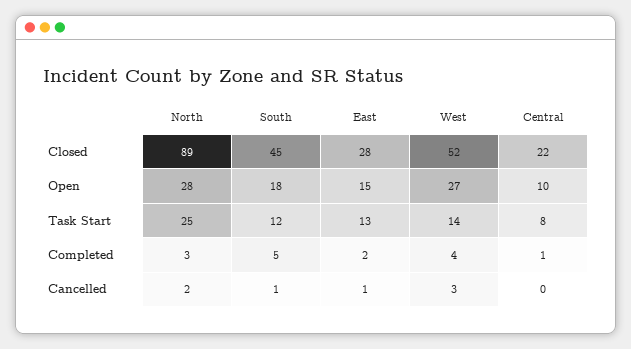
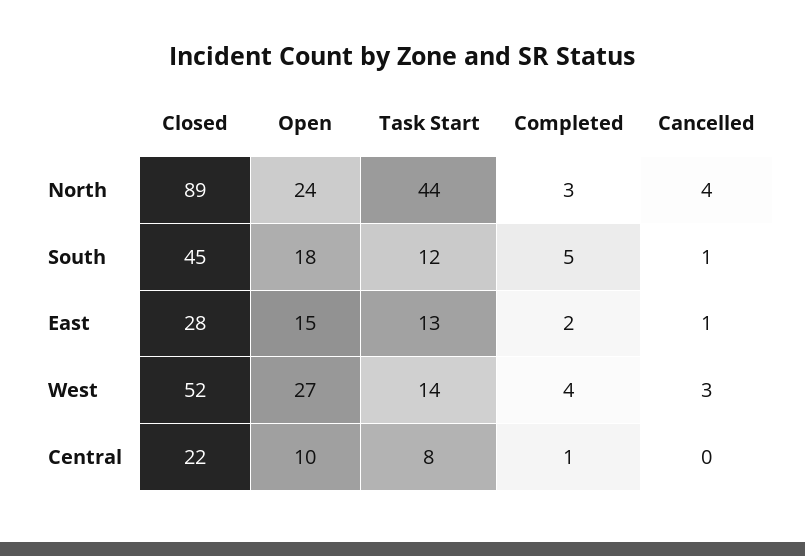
  {
    "North": {
      "Closed": 89,
-     "Open": 28,
+     "Open": 24,
-     "Task Start": 25,
+     "Task Start": 44,
      "Completed": 3,
-     "Cancelled": 2
+     "Cancelled": 4
    },
    "South": {
      "Closed": 45,
      "Open": 18,
      "Task Start": 12,
      "Completed": 5,
      "Cancelled": 1
    },
    "East": {
      "Closed": 28,
      "Open": 15,
      "Task Start": 13,
      "Completed": 2,
      "Cancelled": 1
    },
    "West": {
      "Closed": 52,
      "Open": 27,
      "Task Start": 14,
      "Completed": 4,
      "Cancelled": 3
    },
    "Central": {
      "Closed": 22,
      "Open": 10,
      "Task Start": 8,
      "Completed": 1,
      "Cancelled": 0
    }
  }

